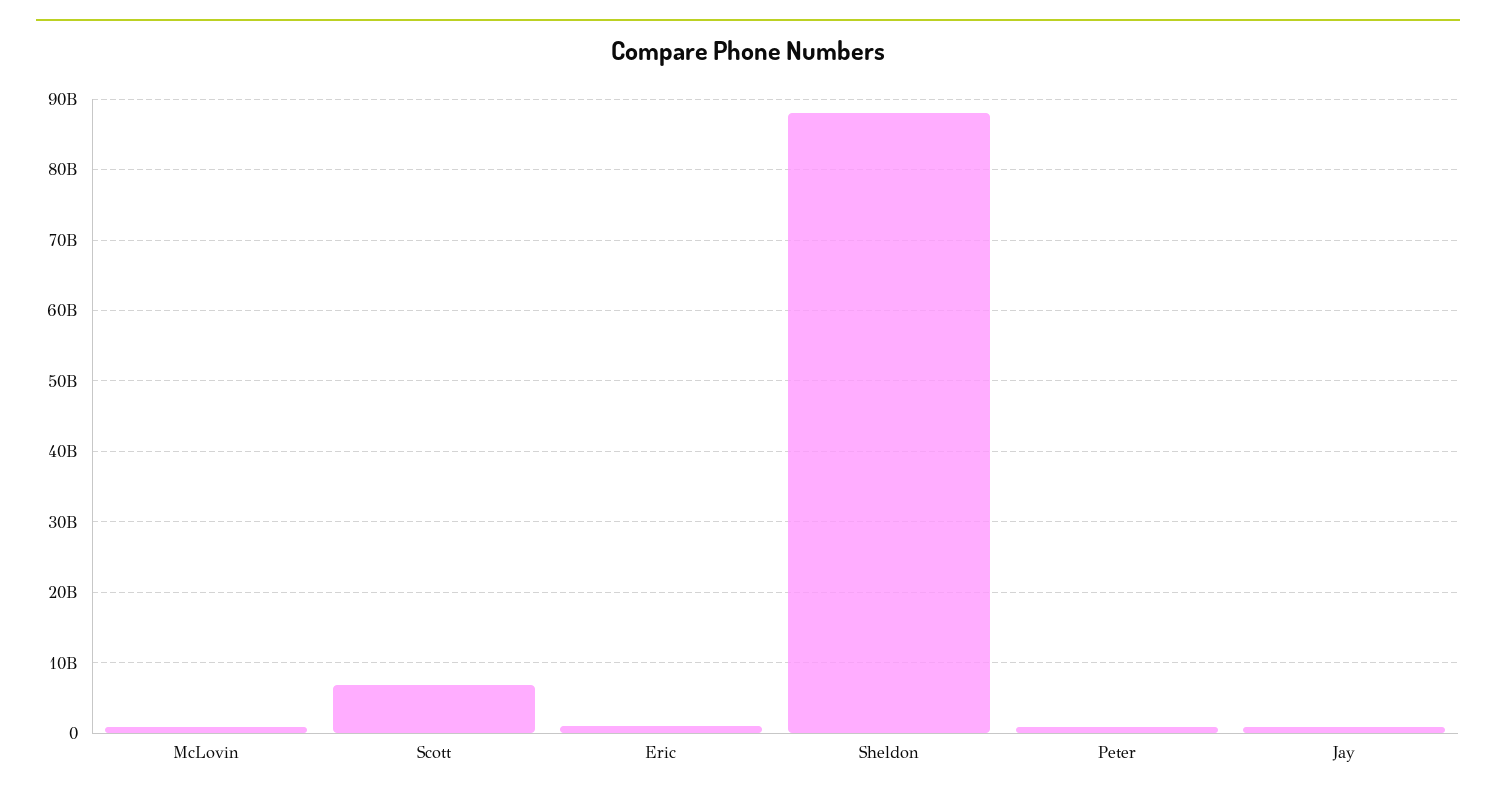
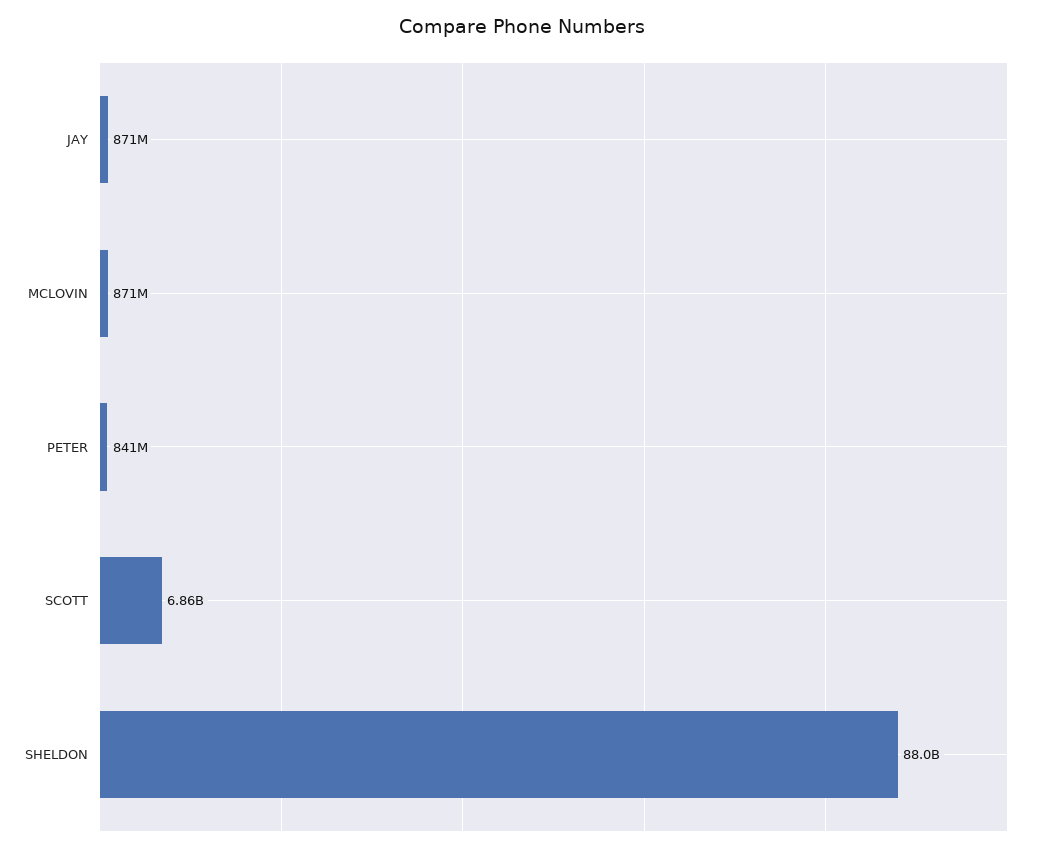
  {
    "McLovin": 871000000,
    "Scott": 6860000000,
-   "Eric": 1000000000,
    "Sheldon": 88000000000,
    "Peter": 841000000,
    "Jay": 871000000
  }

